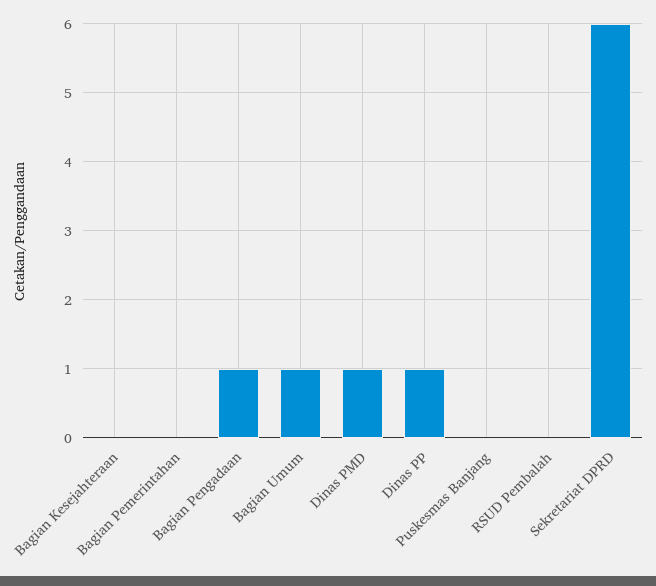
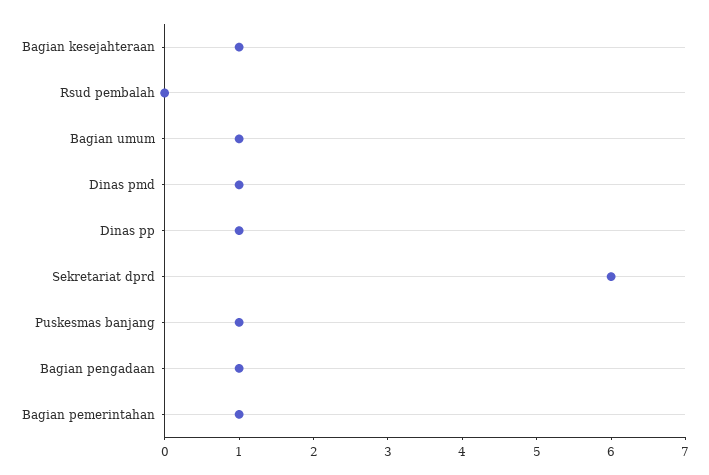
  {
-   "Bagian Kesejahteraan": 0,
+   "Bagian Kesejahteraan": 1,
-   "Bagian Pemerintahan": 0,
+   "Bagian Pemerintahan": 1,
    "Bagian Pengadaan": 1,
    "Bagian Umum": 1,
    "Dinas PMD": 1,
    "Dinas PP": 1,
-   "Puskesmas Banjang": 0,
+   "Puskesmas Banjang": 1,
    "RSUD Pembalah": 0,
    "Sekretariat DPRD": 6
  }

